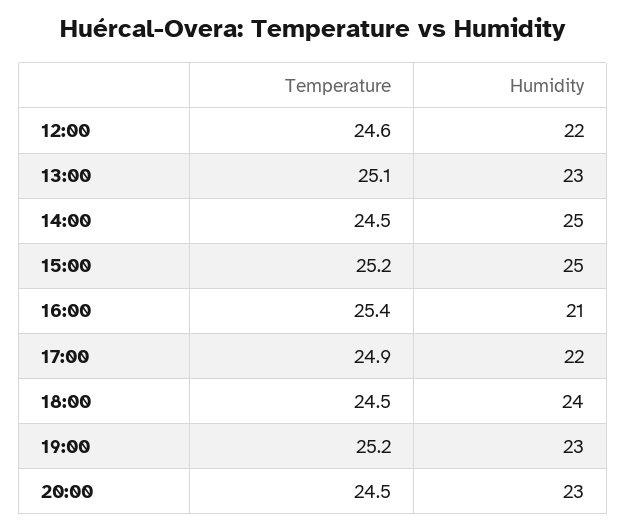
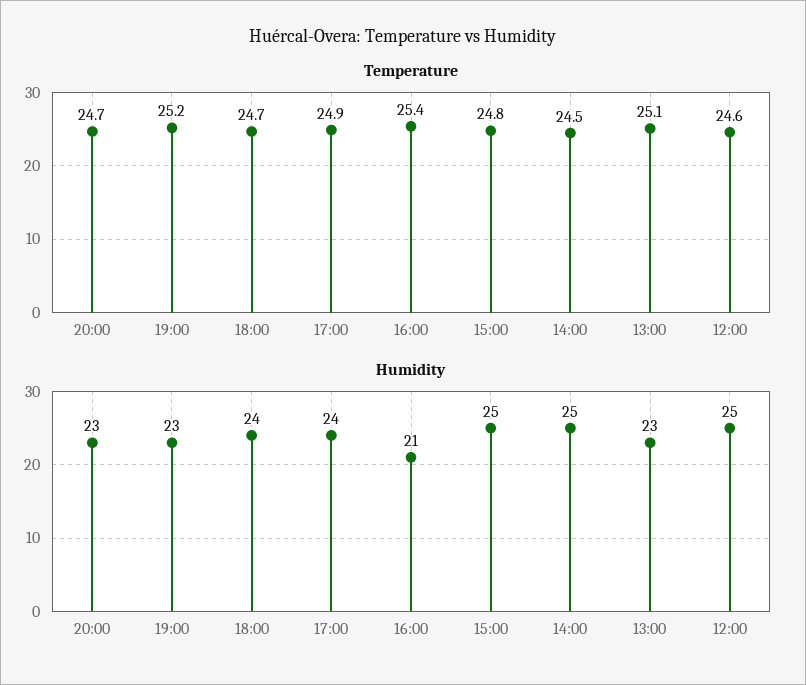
  {
    "Temperature": {
      "12:00": 24.6,
      "13:00": 25.1,
      "14:00": 24.5,
-     "15:00": 25.2,
+     "15:00": 24.8,
      "16:00": 25.4,
      "17:00": 24.9,
-     "18:00": 24.5,
+     "18:00": 24.7,
      "19:00": 25.2,
-     "20:00": 24.5
+     "20:00": 24.7
    },
    "Humidity": {
-     "12:00": 22,
+     "12:00": 25,
      "13:00": 23,
      "14:00": 25,
      "15:00": 25,
      "16:00": 21,
-     "17:00": 22,
+     "17:00": 24,
      "18:00": 24,
      "19:00": 23,
      "20:00": 23
    }
  }

